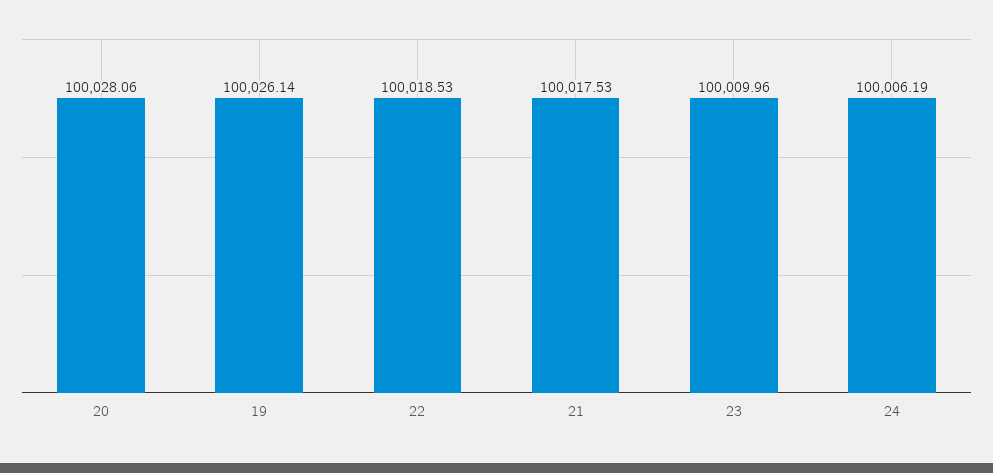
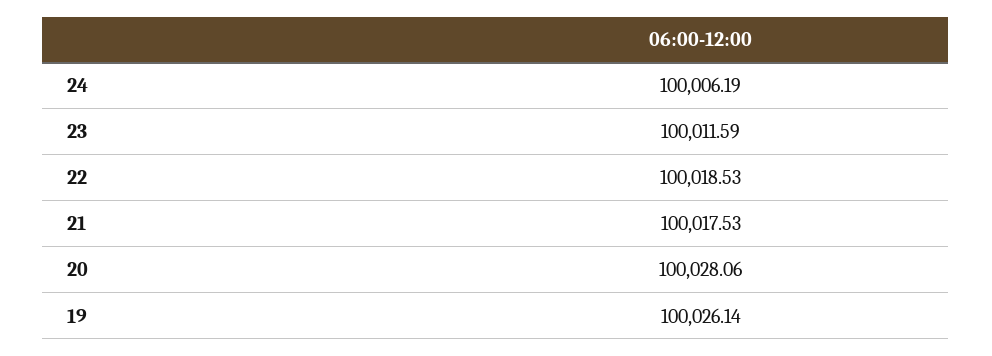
  {
    "20": 100028.06,
    "19": 100026.14,
    "22": 100018.53,
    "21": 100017.53,
-   "23": 100009.96,
+   "23": 100011.59,
    "24": 100006.19
  }

